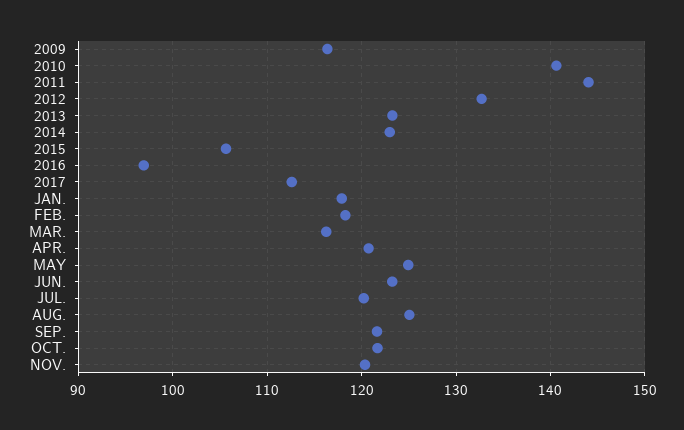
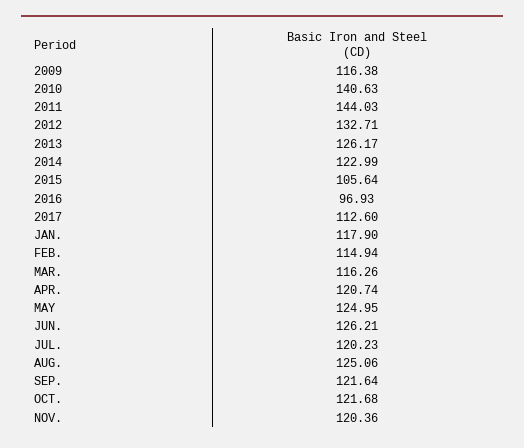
  {
    "2009": 116.38,
    "2010": 140.63,
    "2011": 144.03,
    "2012": 132.71,
-   "2013": 123,
+   "2013": 126.17,
    "2014": 122.99,
    "2015": 105.64,
    "2016": 96.93,
    "2017": 112.6,
    "JAN.": 117.9,
-   "FEB.": 118,
+   "FEB.": 114.94,
    "MAR.": 116.26,
    "APR.": 120.74,
    "MAY": 124.95,
-   "JUN.": 123,
+   "JUN.": 126.21,
    "JUL.": 120.23,
    "AUG.": 125.06,
    "SEP.": 121.64,
    "OCT.": 121.68,
    "NOV.": 120.36
  }

